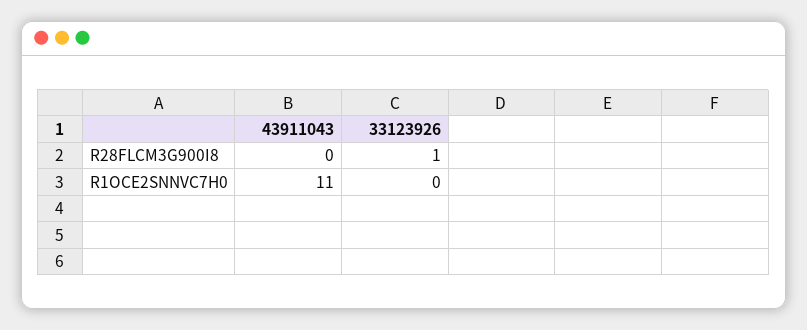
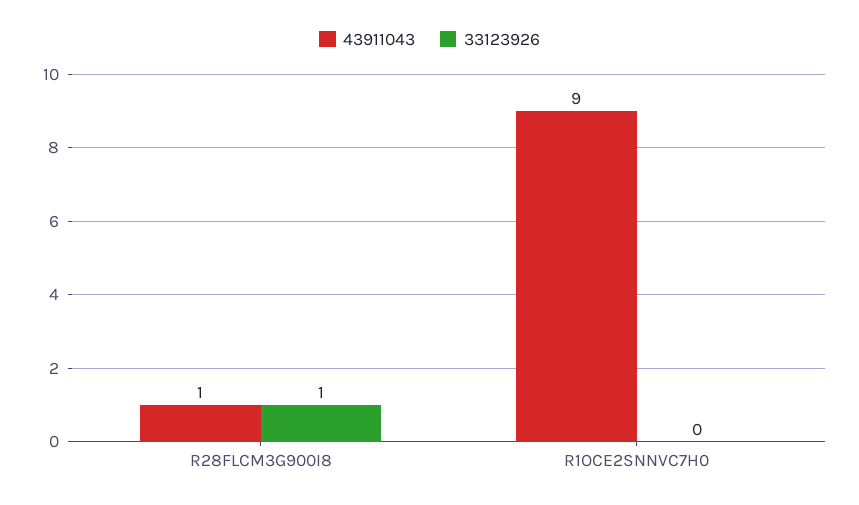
  {
    "43911043": {
-     "R28FLCM3G900I8": 0,
+     "R28FLCM3G900I8": 1,
-     "R1OCE2SNNVC7H0": 11
+     "R1OCE2SNNVC7H0": 9
    },
    "33123926": {
      "R28FLCM3G900I8": 1,
      "R1OCE2SNNVC7H0": 0
    }
  }

